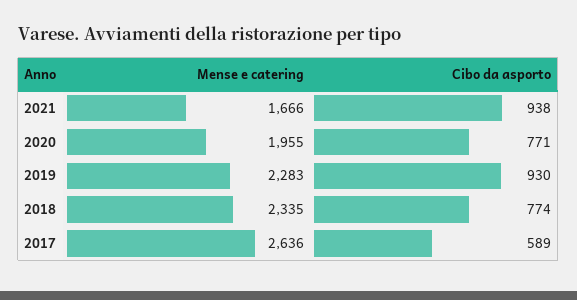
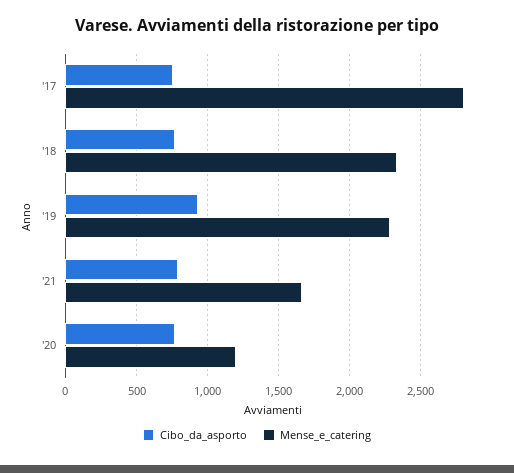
  {
    "Mense e catering": {
      "2021": 1666,
-     "2020": 1955,
+     "2020": 1200,
      "2019": 2283,
      "2018": 2335,
-     "2017": 2636
+     "2017": 2800
    },
    "Cibo da asporto": {
-     "2021": 938,
+     "2021": 800,
      "2020": 771,
      "2019": 930,
      "2018": 774,
-     "2017": 589
+     "2017": 750
    }
  }

